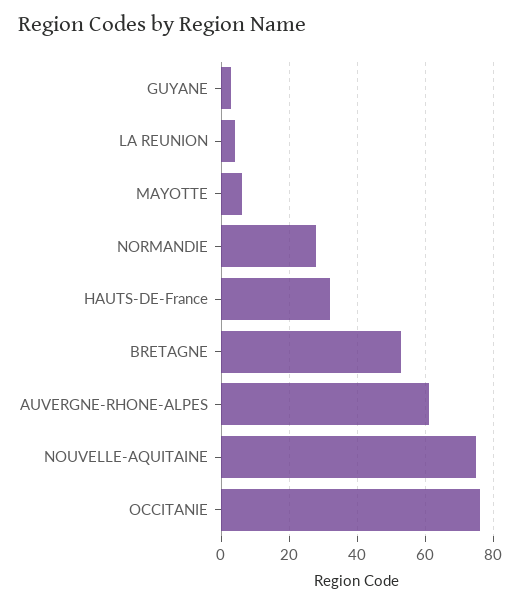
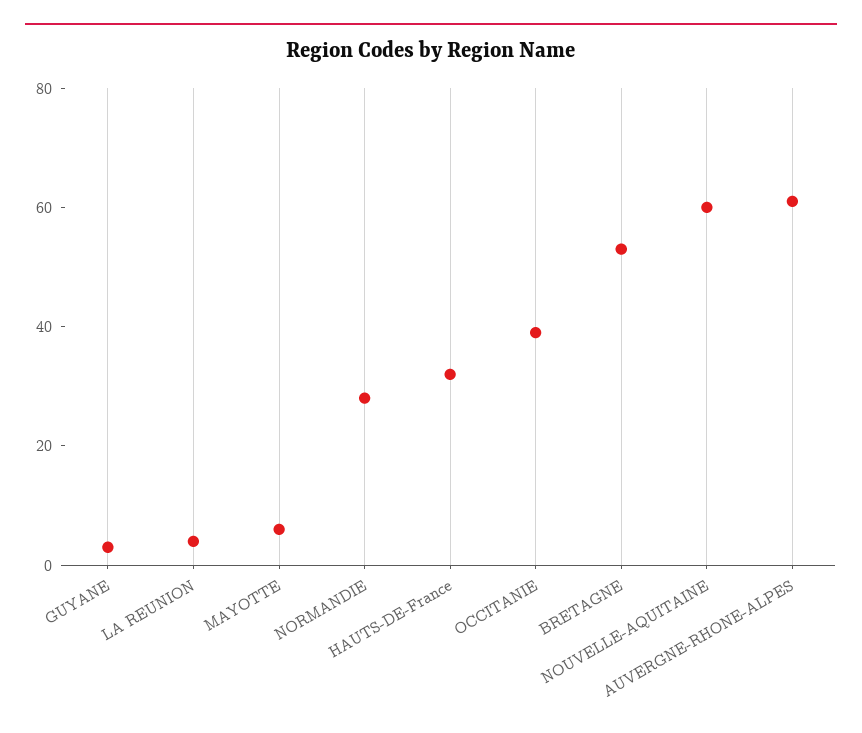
  {
    "GUYANE": 5,
    "LA REUNION": 5,
    "MAYOTTE": 5,
    "NORMANDIE": 30,
    "HAUTS-DE-France": 30,
    "BRETAGNE": 55,
    "AUVERGNE-RHONE-ALPES": 60,
-   "NOUVELLE-AQUITAINE": 75,
+   "NOUVELLE-AQUITAINE": 60,
-   "OCCITANIE": 75
+   "OCCITANIE": 40
  }

